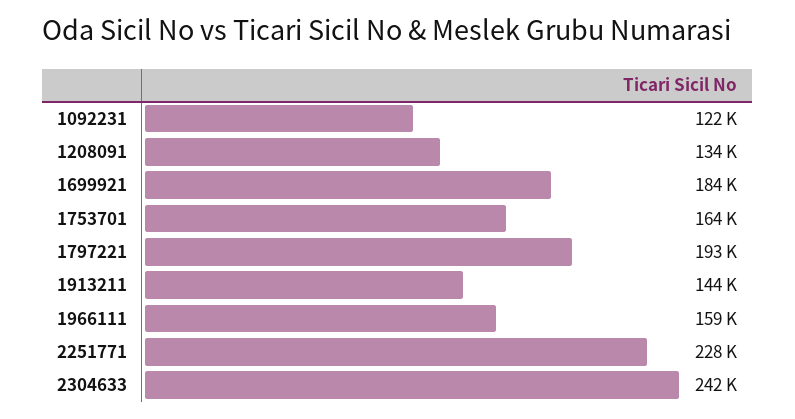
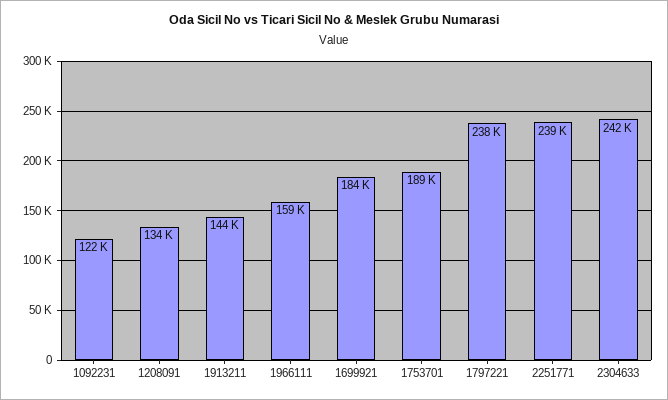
  {
    "1092231": 122000,
    "1208091": 134000,
    "1699921": 184000,
-   "1753701": 164000,
+   "1753701": 189000,
-   "1797221": 193000,
+   "1797221": 238000,
    "1913211": 144000,
    "1966111": 159000,
-   "2251771": 228000,
+   "2251771": 239000,
    "2304633": 242000
  }

